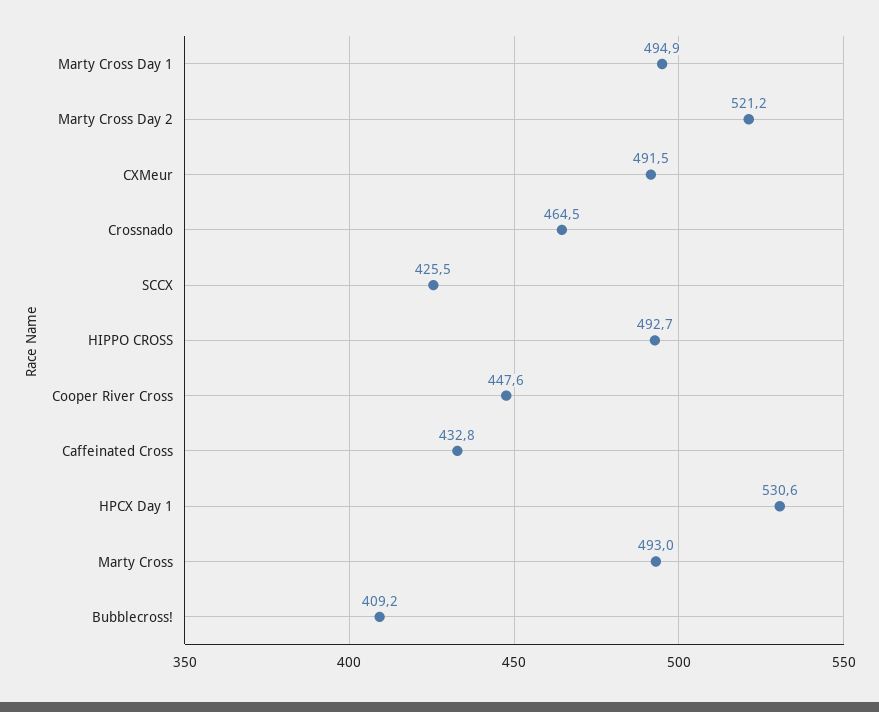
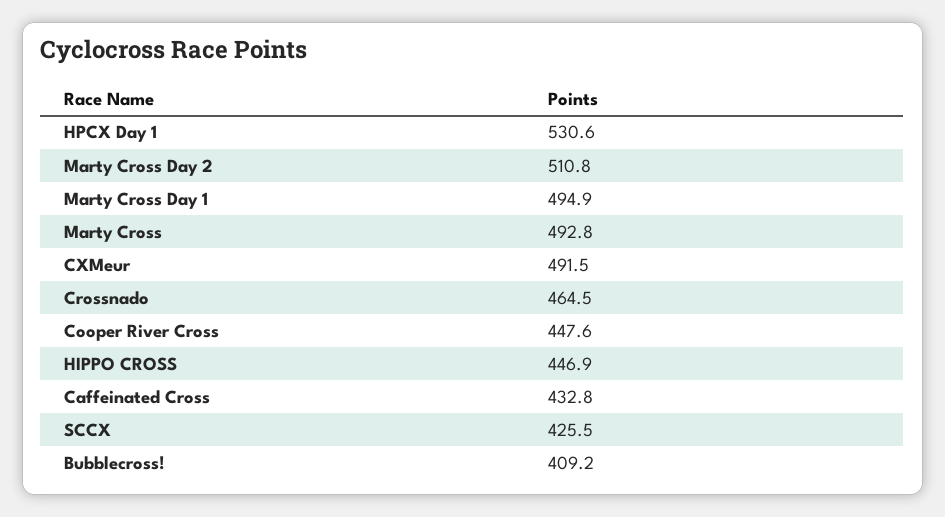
  {
    "Marty Cross Day 1": 494.9,
-   "Marty Cross Day 2": 521.2,
+   "Marty Cross Day 2": 510.8,
    "CXMeur": 491.5,
    "Crossnado": 464.5,
    "SCCX": 425.5,
-   "HIPPO CROSS": 492.7,
+   "HIPPO CROSS": 446.9,
    "Cooper River Cross": 447.6,
    "Caffeinated Cross": 432.8,
    "HPCX Day 1": 530.6,
-   "Marty Cross": 493,
+   "Marty Cross": 492.8,
    "Bubblecross!": 409.2
  }

